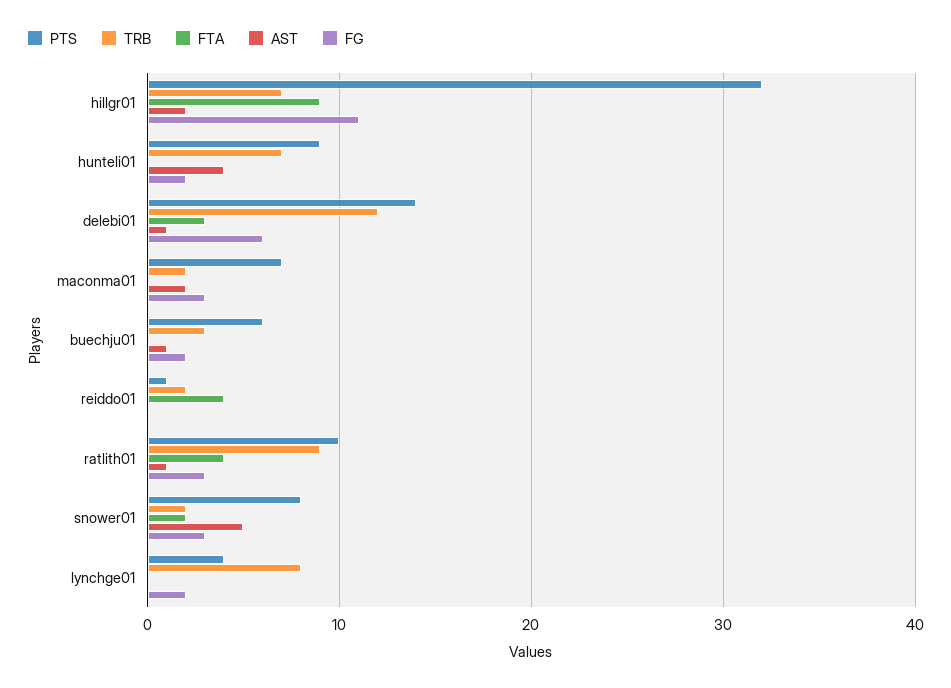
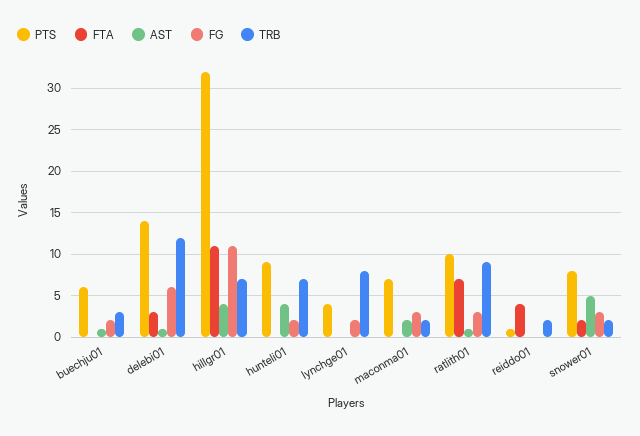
  {
    "PTS": {
      "hillgr01": 32,
      "hunteli01": 9,
      "delebi01": 14,
      "maconma01": 7,
      "buechju01": 6,
      "reiddo01": 1,
      "ratlith01": 10,
      "snower01": 8,
      "lynchge01": 4
    },
    "TRB": {
      "hillgr01": 7,
      "hunteli01": 7,
      "delebi01": 12,
      "maconma01": 2,
      "buechju01": 3,
      "reiddo01": 2,
      "ratlith01": 9,
      "snower01": 2,
      "lynchge01": 8
    },
    "FTA": {
-     "hillgr01": 9,
+     "hillgr01": 11,
      "hunteli01": 0,
      "delebi01": 3,
      "maconma01": 0,
      "buechju01": 0,
      "reiddo01": 4,
-     "ratlith01": 4,
+     "ratlith01": 7,
      "snower01": 2,
      "lynchge01": 0
    },
    "AST": {
-     "hillgr01": 2,
+     "hillgr01": 4,
      "hunteli01": 4,
      "delebi01": 1,
      "maconma01": 2,
      "buechju01": 1,
      "reiddo01": 0,
      "ratlith01": 1,
      "snower01": 5,
      "lynchge01": 0
    },
    "FG": {
      "hillgr01": 11,
      "hunteli01": 2,
      "delebi01": 6,
      "maconma01": 3,
      "buechju01": 2,
      "reiddo01": 0,
      "ratlith01": 3,
      "snower01": 3,
      "lynchge01": 2
    }
  }

